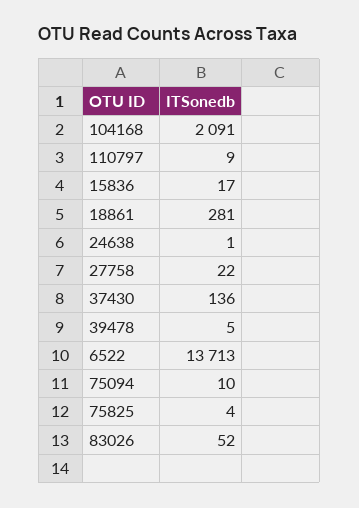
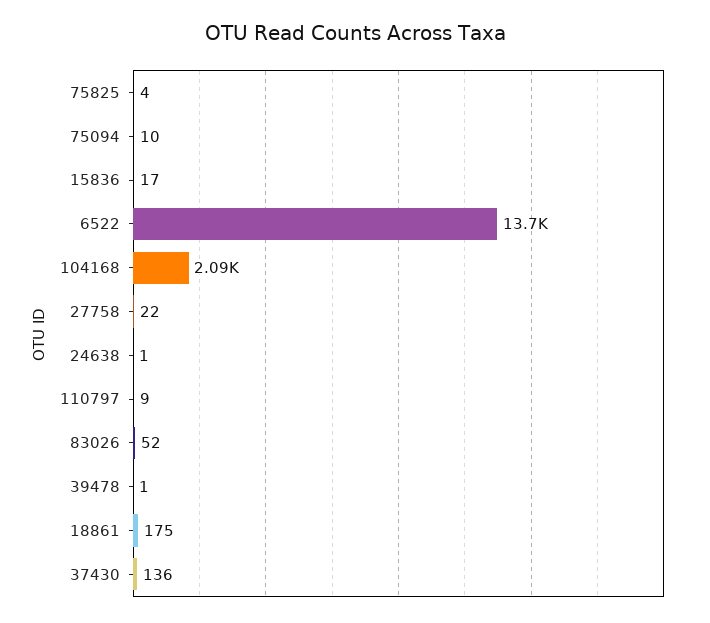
  {
    "104168": 2091,
    "110797": 9,
    "15836": 17,
-   "18861": 281,
+   "18861": 175,
    "24638": 1,
    "27758": 22,
    "37430": 136,
-   "39478": 5,
+   "39478": 1,
    "6522": 13713,
    "75094": 10,
    "75825": 4,
    "83026": 52
  }

